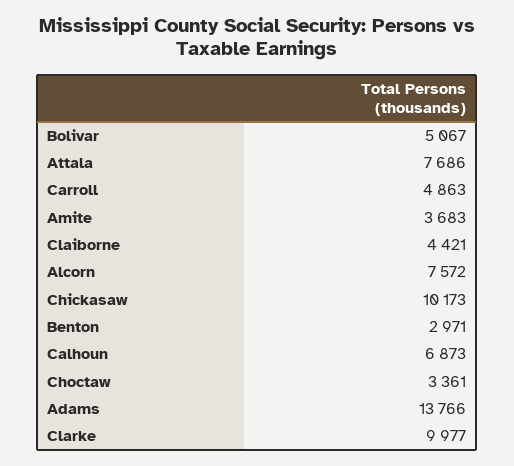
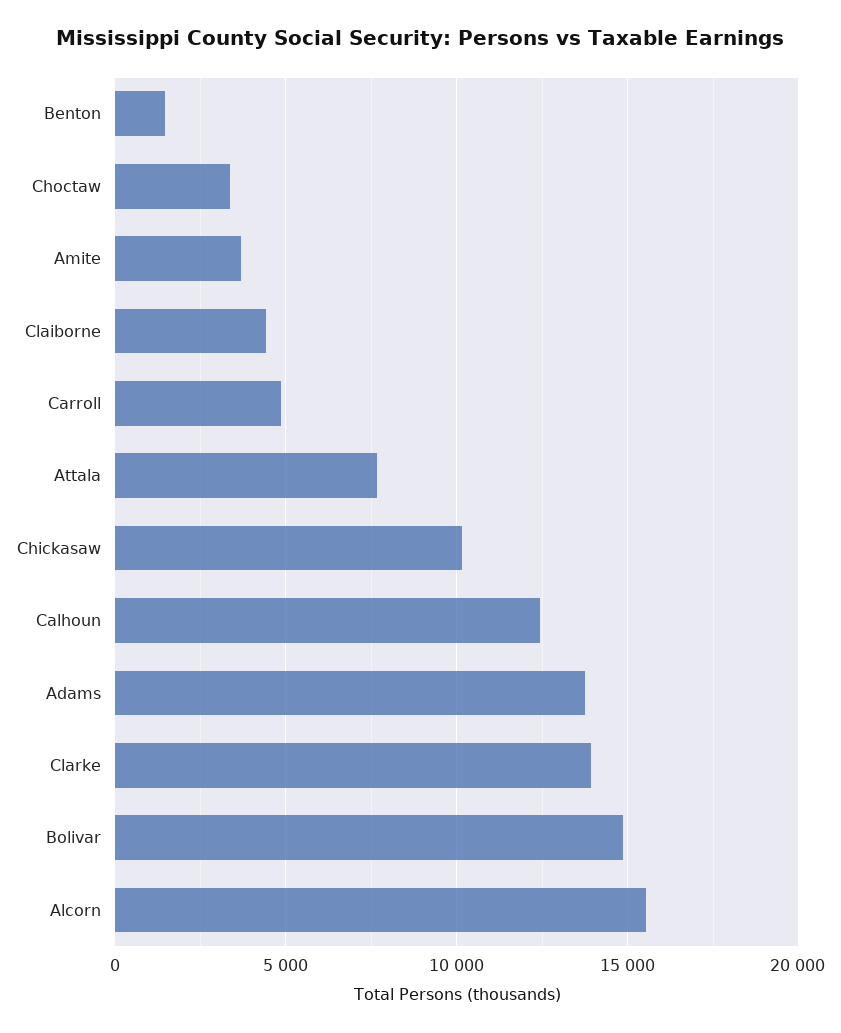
  {
-   "Bolivar": 5067,
+   "Bolivar": 15000,
    "Attala": 7686,
    "Carroll": 4863,
    "Amite": 3683,
    "Claiborne": 4421,
-   "Alcorn": 7572,
+   "Alcorn": 15500,
    "Chickasaw": 10173,
-   "Benton": 2971,
+   "Benton": 1500,
-   "Calhoun": 6873,
+   "Calhoun": 12500,
    "Choctaw": 3361,
    "Adams": 13766,
-   "Clarke": 9977
+   "Clarke": 14000
  }

